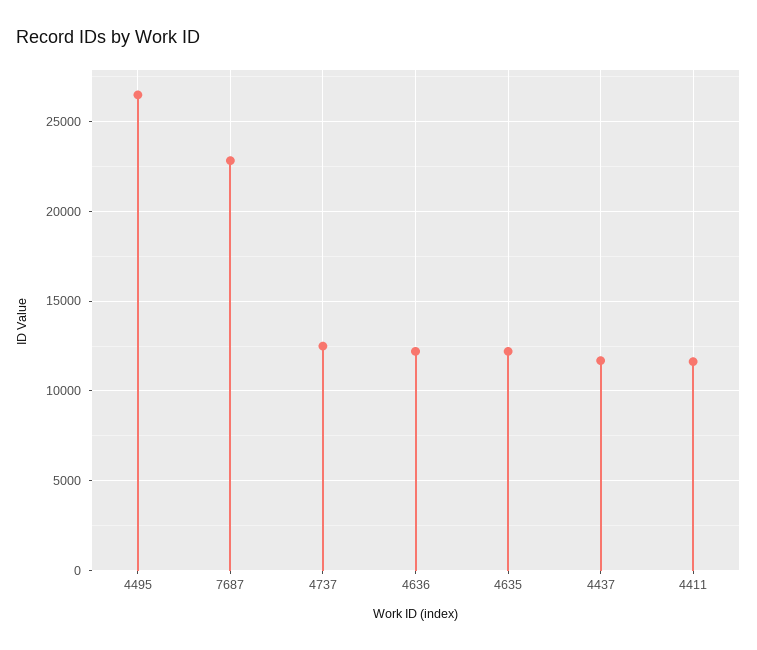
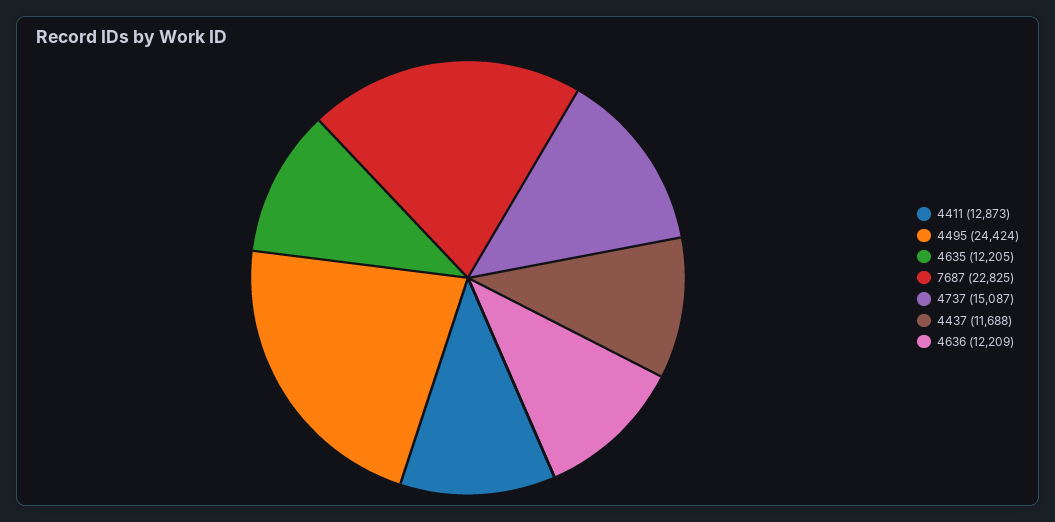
  {
-   "4495": 26500,
+   "4495": 24424,
    "7687": 22825,
-   "4737": 12500,
+   "4737": 15087,
    "4636": 12209,
    "4635": 12205,
    "4437": 11688,
-   "4411": 11500
+   "4411": 12873
  }

